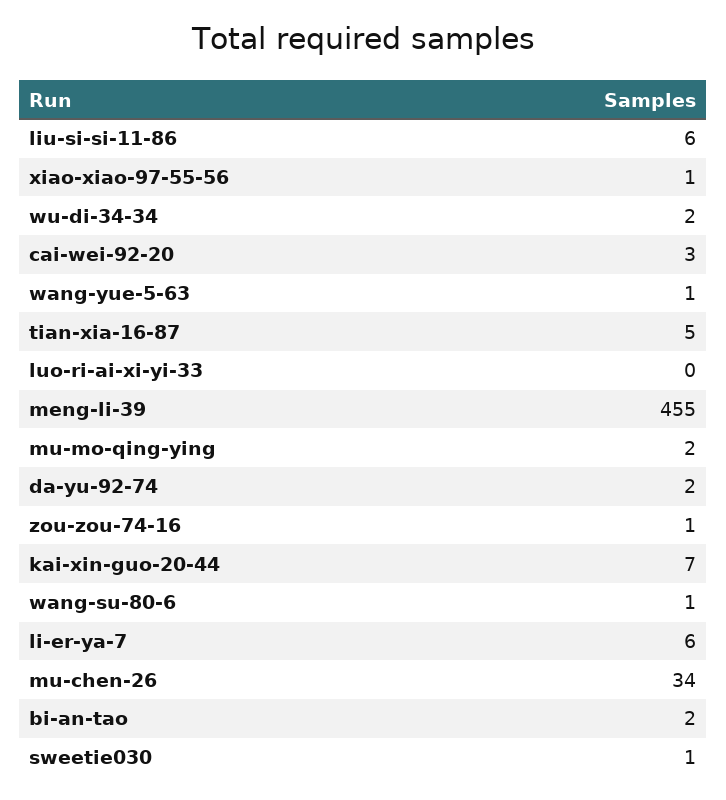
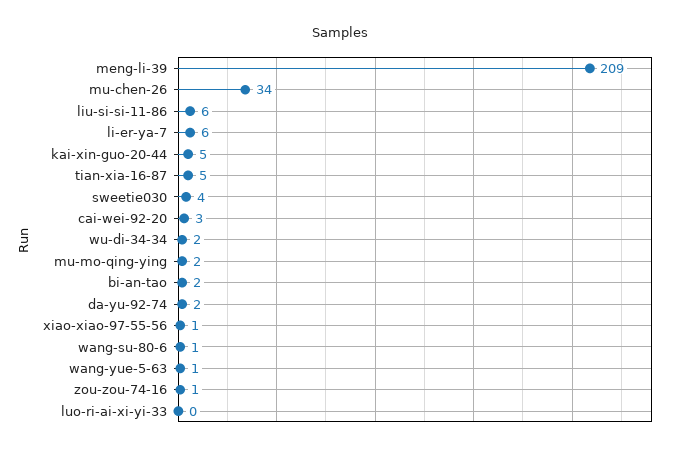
  {
    "liu-si-si-11-86": 6,
    "xiao-xiao-97-55-56": 1,
    "wu-di-34-34": 2,
    "cai-wei-92-20": 3,
    "wang-yue-5-63": 1,
    "tian-xia-16-87": 5,
    "luo-ri-ai-xi-yi-33": 0,
-   "meng-li-39": 455,
+   "meng-li-39": 209,
    "mu-mo-qing-ying": 2,
    "da-yu-92-74": 2,
    "zou-zou-74-16": 1,
-   "kai-xin-guo-20-44": 7,
+   "kai-xin-guo-20-44": 5,
    "wang-su-80-6": 1,
    "li-er-ya-7": 6,
    "mu-chen-26": 34,
    "bi-an-tao": 2,
-   "sweetie030": 1
+   "sweetie030": 4
  }

